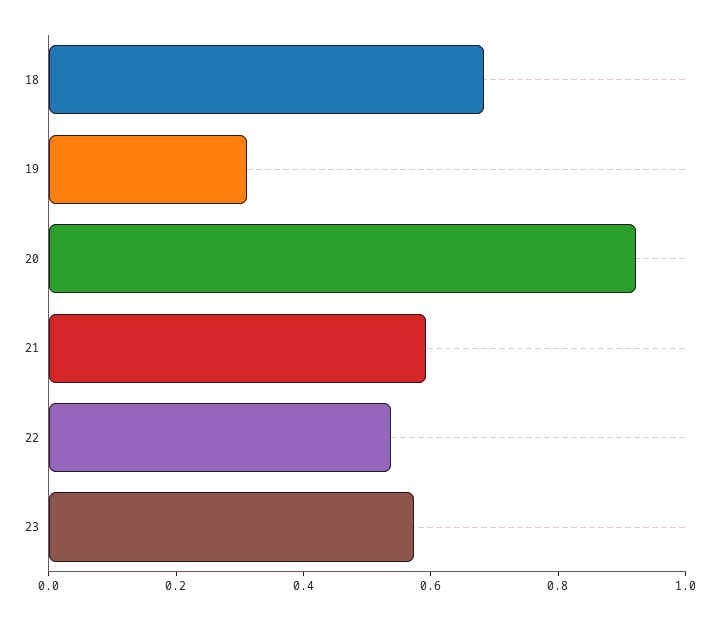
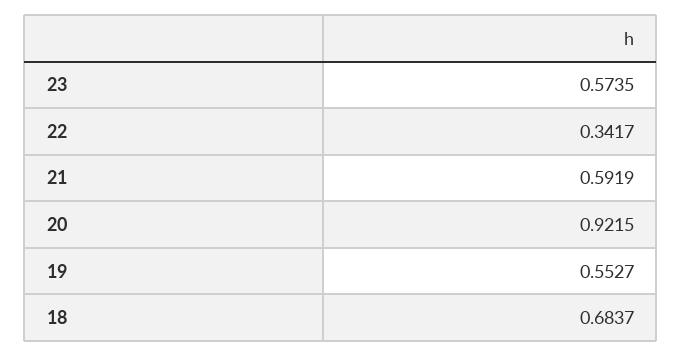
  {
    "18": 0.6837,
-   "19": 0.3,
+   "19": 0.5527,
    "20": 0.9215,
    "21": 0.5919,
-   "22": 0.55,
+   "22": 0.3417,
    "23": 0.5735
  }

